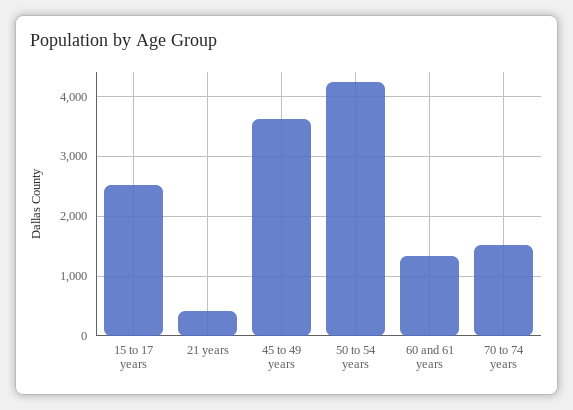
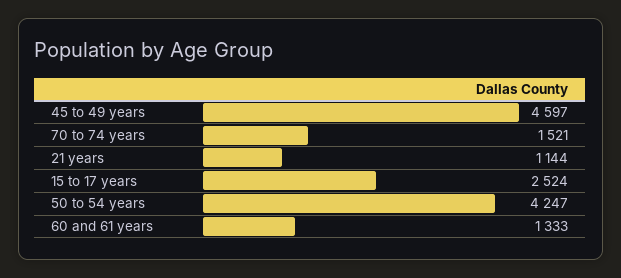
  {
    "15 to 17 years": 2524,
-   "21 years": 400,
+   "21 years": 1144,
-   "45 to 49 years": 3600,
+   "45 to 49 years": 4597,
    "50 to 54 years": 4247,
    "60 and 61 years": 1333,
    "70 to 74 years": 1521
  }

